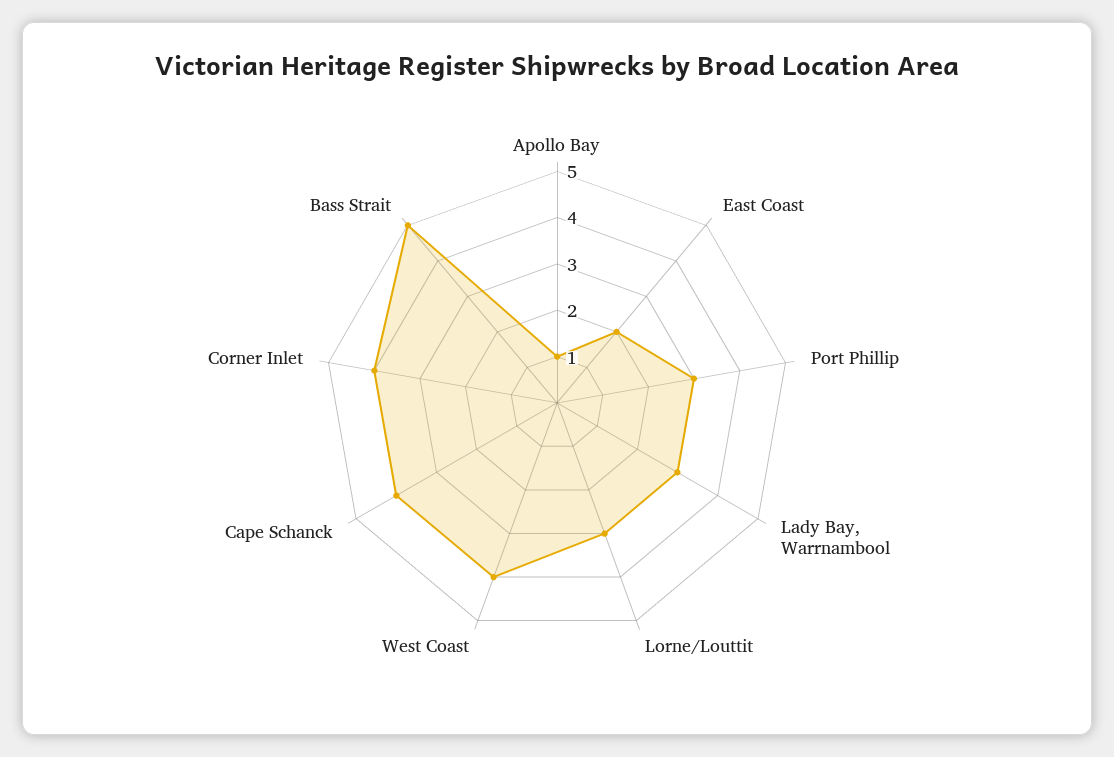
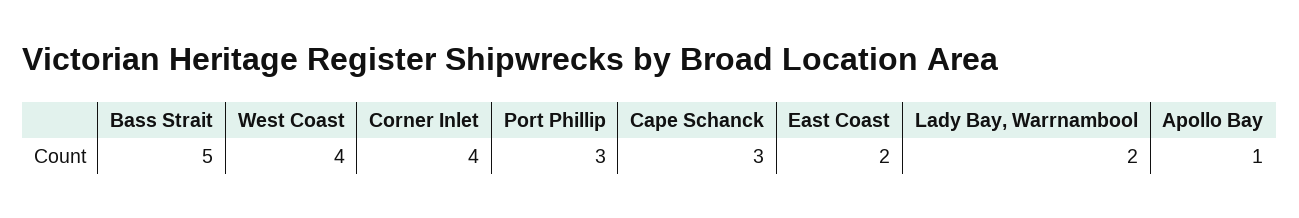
  {
    "Apollo Bay": 1,
    "East Coast": 2,
    "Port Phillip": 3,
-   "Lady Bay, Warrnambool": 3,
+   "Lady Bay, Warrnambool": 2,
-   "Lorne/Louttit": 3,
    "West Coast": 4,
-   "Cape Schanck": 4,
+   "Cape Schanck": 3,
    "Corner Inlet": 4,
    "Bass Strait": 5
  }

